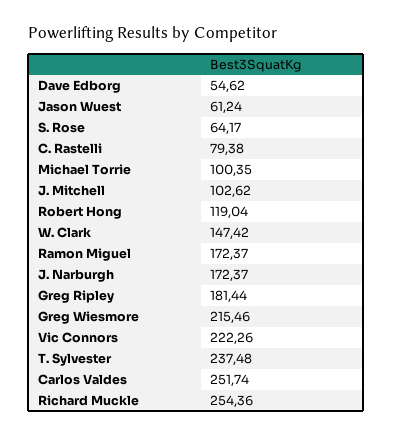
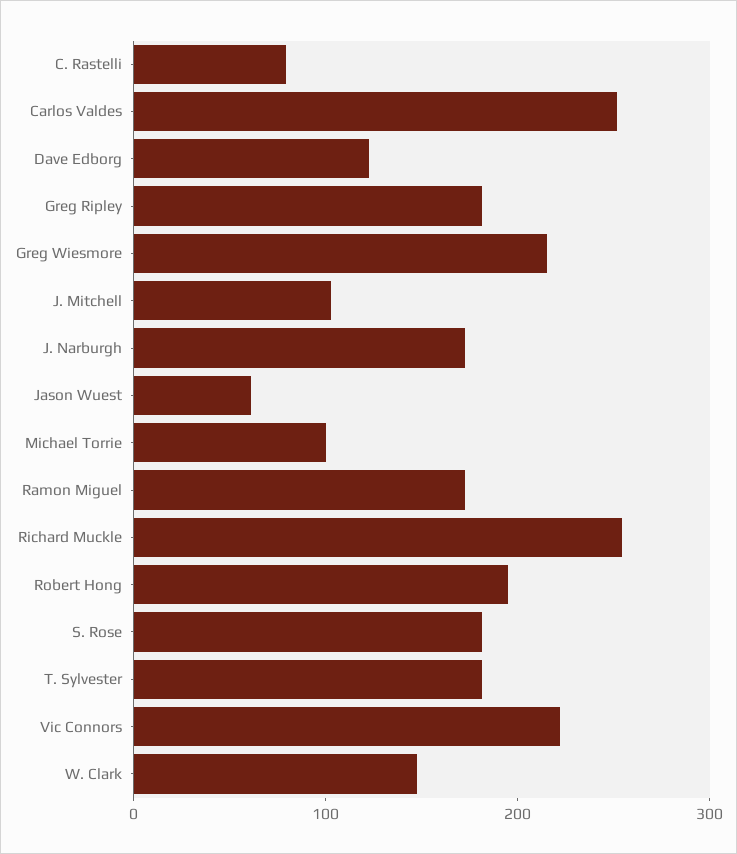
  {
-   "Dave Edborg": 54.62,
+   "Dave Edborg": 120,
    "Jason Wuest": 61.24,
-   "S. Rose": 64.17,
+   "S. Rose": 180,
    "C. Rastelli": 79.38,
    "Michael Torrie": 100.35,
    "J. Mitchell": 102.62,
-   "Robert Hong": 119.04,
+   "Robert Hong": 200,
    "W. Clark": 147.42,
    "Ramon Miguel": 172.37,
    "J. Narburgh": 172.37,
    "Greg Ripley": 181.44,
    "Greg Wiesmore": 215.46,
    "Vic Connors": 222.26,
-   "T. Sylvester": 237.48,
+   "T. Sylvester": 180,
    "Carlos Valdes": 251.74,
    "Richard Muckle": 254.36
  }

